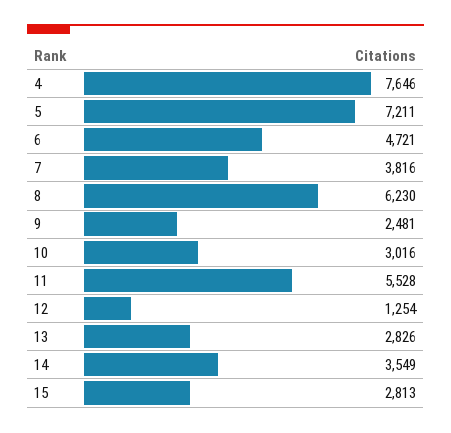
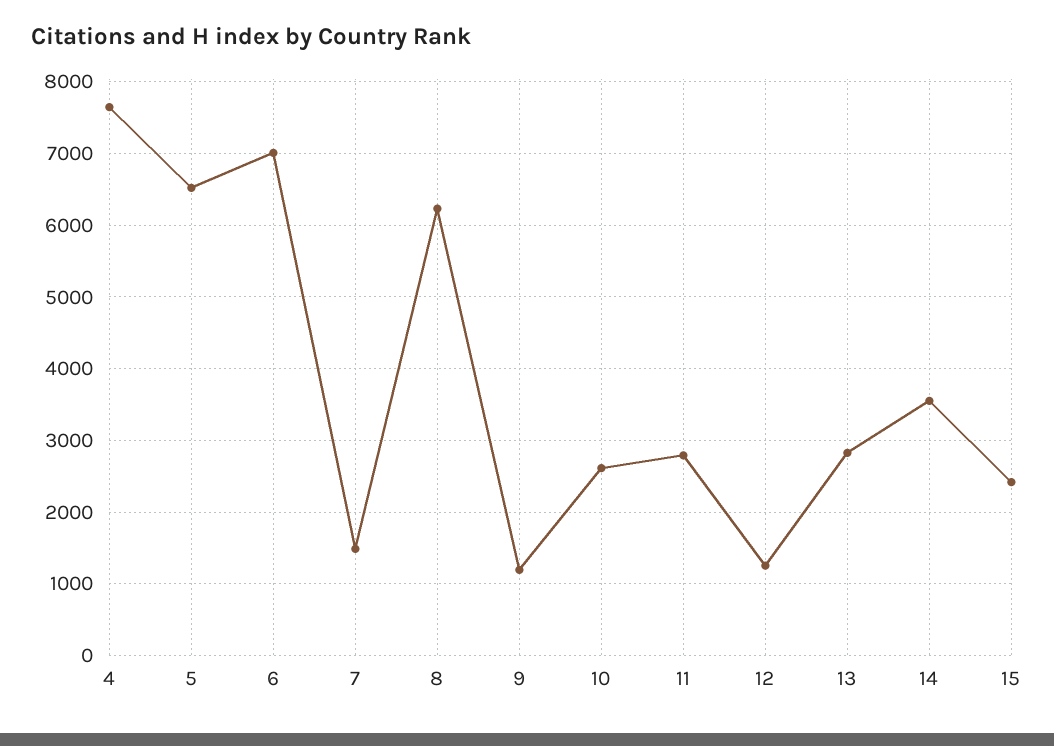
  {
    "4": 7646,
-   "5": 7211,
+   "5": 6500,
-   "6": 4721,
+   "6": 7000,
-   "7": 3816,
+   "7": 1500,
    "8": 6230,
-   "9": 2481,
+   "9": 1200,
-   "10": 3016,
+   "10": 2600,
-   "11": 5528,
+   "11": 2800,
    "12": 1254,
    "13": 2826,
    "14": 3549,
-   "15": 2813
+   "15": 2400
  }

